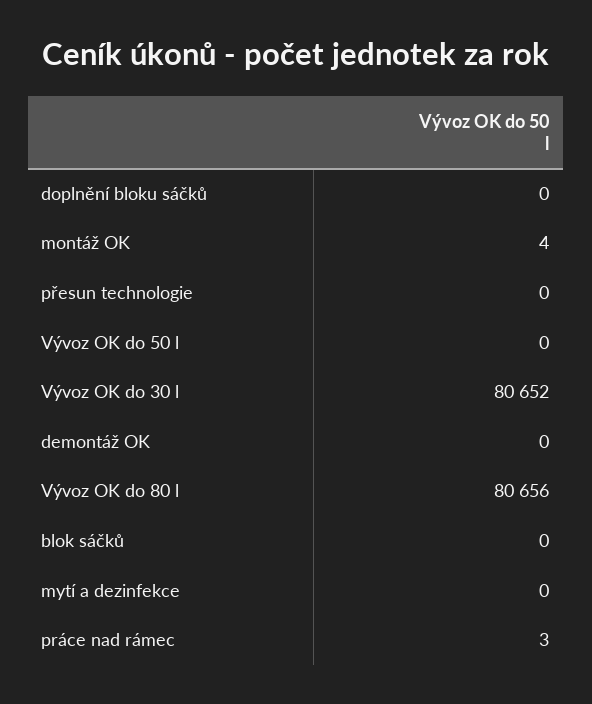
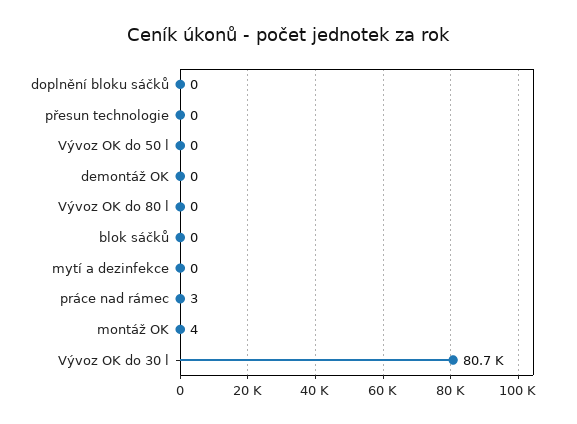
  {
    "doplnění bloku sáčků": 0,
    "montáž OK": 4,
    "přesun technologie": 0,
    "Vývoz OK do 50 l": 0,
    "Vývoz OK do 30 l": 80652,
    "demontáž OK": 0,
-   "Vývoz OK do 80 l": 80656,
+   "Vývoz OK do 80 l": 0,
    "blok sáčků": 0,
    "mytí a dezinfekce": 0,
    "práce nad rámec": 3
  }

